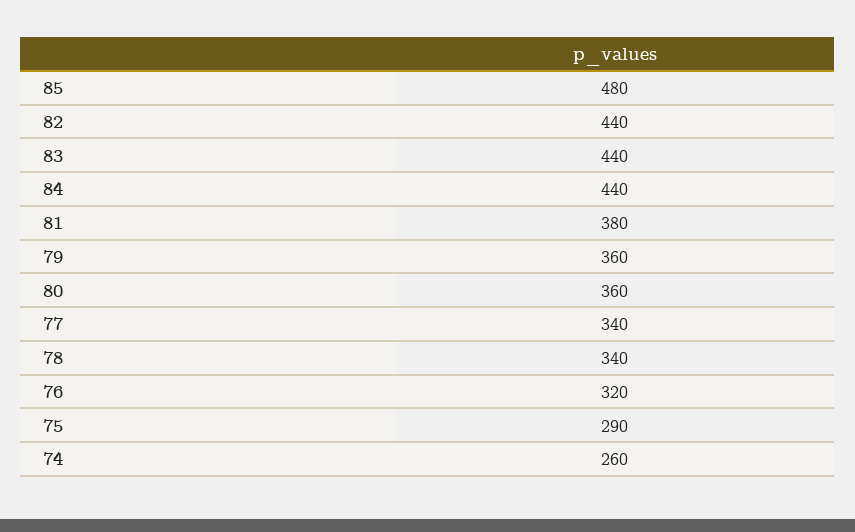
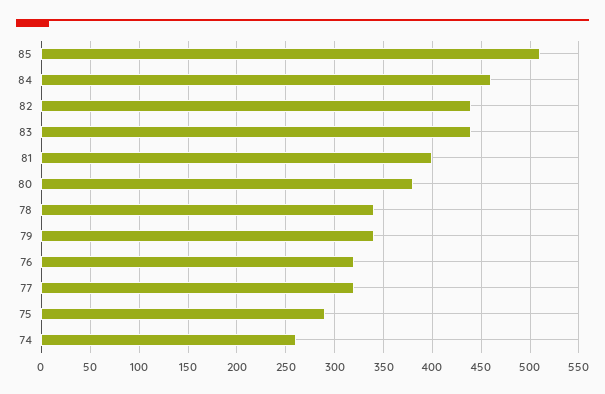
  {
-   "85": 480,
+   "85": 510,
    "82": 440,
    "83": 440,
-   "84": 440,
+   "84": 460,
-   "81": 380,
+   "81": 400,
-   "79": 360,
+   "79": 340,
-   "80": 360,
+   "80": 380,
-   "77": 340,
+   "77": 320,
    "78": 340,
    "76": 320,
    "75": 290,
    "74": 260
  }

